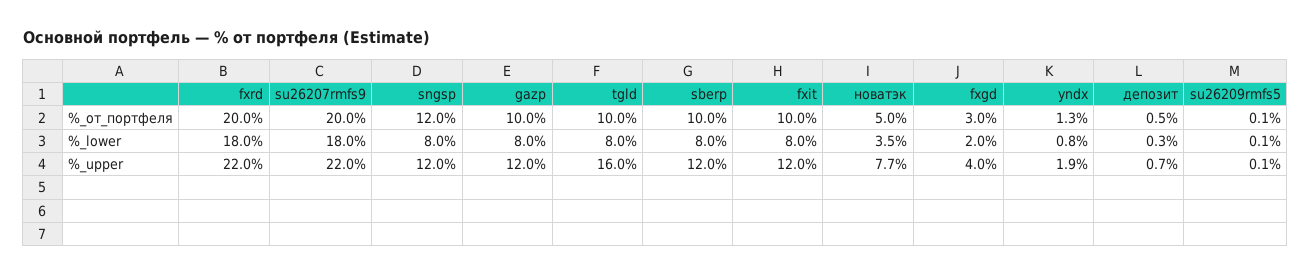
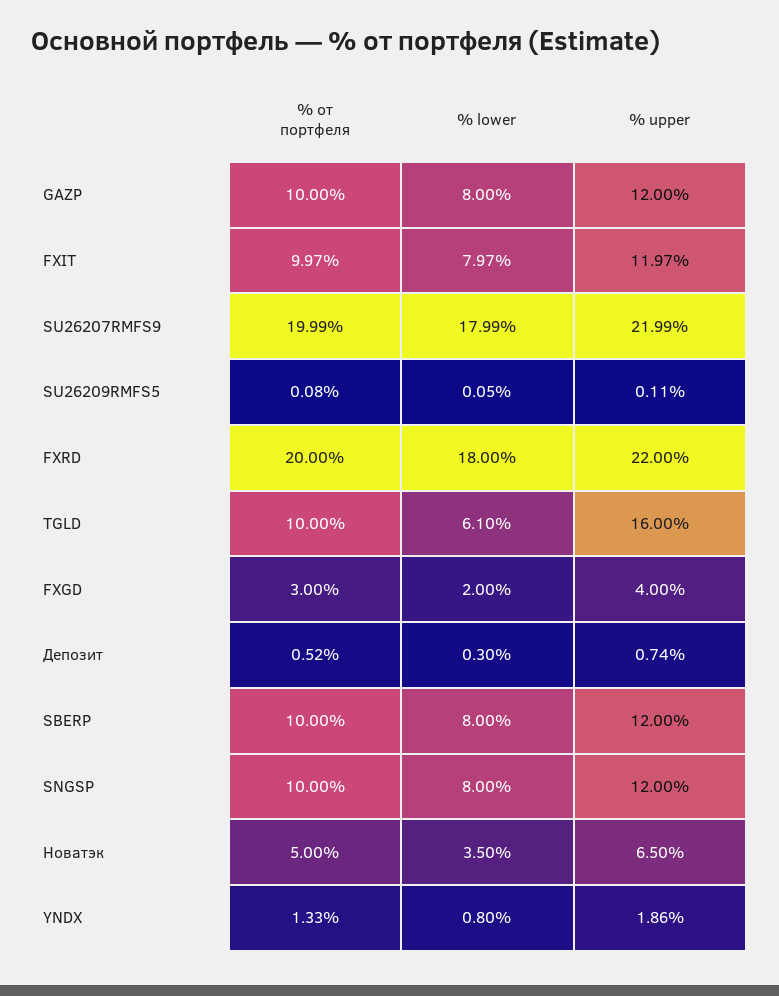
  {
    "fxrd": {
      "%_от_портфеля": 20,
      "%_lower": 18,
      "%_upper": 22
    },
    "su26207rmfs9": {
      "%_от_портфеля": 19.99,
      "%_lower": 17.99,
      "%_upper": 21.99
    },
    "sngsp": {
-     "%_от_портфеля": 12,
+     "%_от_портфеля": 10,
      "%_lower": 8,
      "%_upper": 12
    },
    "gazp": {
      "%_от_портфеля": 10,
      "%_lower": 8,
      "%_upper": 12
    },
    "tgld": {
      "%_от_портфеля": 10,
-     "%_lower": 8,
+     "%_lower": 6.1,
      "%_upper": 16
    },
    "sberp": {
      "%_от_портфеля": 10,
      "%_lower": 8,
      "%_upper": 12
    },
    "fxit": {
      "%_от_портфеля": 9.97,
      "%_lower": 7.97,
      "%_upper": 11.97
    },
    "новатэк": {
      "%_от_портфеля": 5,
      "%_lower": 3.5,
-     "%_upper": 7.7
+     "%_upper": 6.5
    },
    "fxgd": {
      "%_от_портфеля": 3,
      "%_lower": 2,
      "%_upper": 4
    },
    "yndx": {
      "%_от_портфеля": 1.33,
      "%_lower": 0.8,
      "%_upper": 1.86
    },
    "депозит": {
      "%_от_портфеля": 0.52,
      "%_lower": 0.3,
      "%_upper": 0.74
    },
    "su26209rmfs5": {
      "%_от_портфеля": 0.08,
      "%_lower": 0.05,
      "%_upper": 0.11
    }
  }

